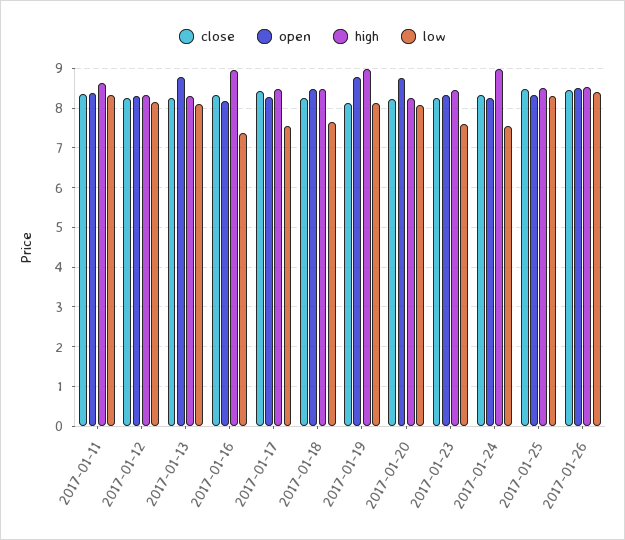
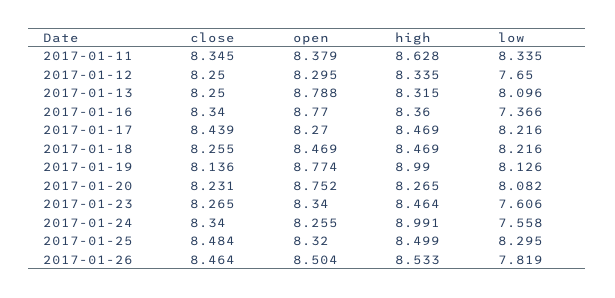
  {
    "close": {
      "2017-01-11": 8.345,
      "2017-01-12": 8.25,
      "2017-01-13": 8.25,
      "2017-01-16": 8.34,
      "2017-01-17": 8.439,
      "2017-01-18": 8.255,
      "2017-01-19": 8.136,
      "2017-01-20": 8.231,
      "2017-01-23": 8.265,
      "2017-01-24": 8.34,
      "2017-01-25": 8.484,
      "2017-01-26": 8.464
    },
    "open": {
      "2017-01-11": 8.379,
      "2017-01-12": 8.295,
      "2017-01-13": 8.788,
-     "2017-01-16": 8.2,
+     "2017-01-16": 8.77,
      "2017-01-17": 8.27,
      "2017-01-18": 8.469,
      "2017-01-19": 8.774,
      "2017-01-20": 8.752,
      "2017-01-23": 8.34,
      "2017-01-24": 8.255,
      "2017-01-25": 8.32,
      "2017-01-26": 8.504
    },
    "high": {
      "2017-01-11": 8.628,
      "2017-01-12": 8.335,
      "2017-01-13": 8.315,
-     "2017-01-16": 9,
+     "2017-01-16": 8.36,
      "2017-01-17": 8.469,
      "2017-01-18": 8.469,
      "2017-01-19": 8.99,
      "2017-01-20": 8.265,
      "2017-01-23": 8.464,
      "2017-01-24": 8.991,
      "2017-01-25": 8.499,
      "2017-01-26": 8.533
    },
    "low": {
      "2017-01-11": 8.335,
-     "2017-01-12": 8.2,
+     "2017-01-12": 7.65,
      "2017-01-13": 8.096,
      "2017-01-16": 7.366,
-     "2017-01-17": 7.6,
+     "2017-01-17": 8.216,
-     "2017-01-18": 7.6,
+     "2017-01-18": 8.216,
      "2017-01-19": 8.126,
      "2017-01-20": 8.082,
      "2017-01-23": 7.606,
      "2017-01-24": 7.558,
      "2017-01-25": 8.295,
-     "2017-01-26": 8.4
+     "2017-01-26": 7.819
    }
  }

